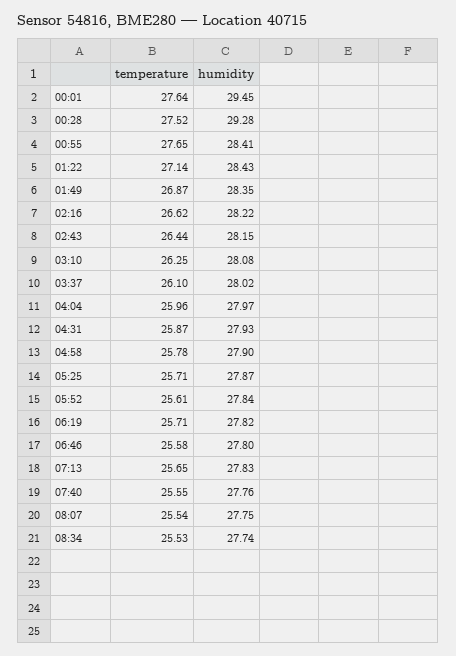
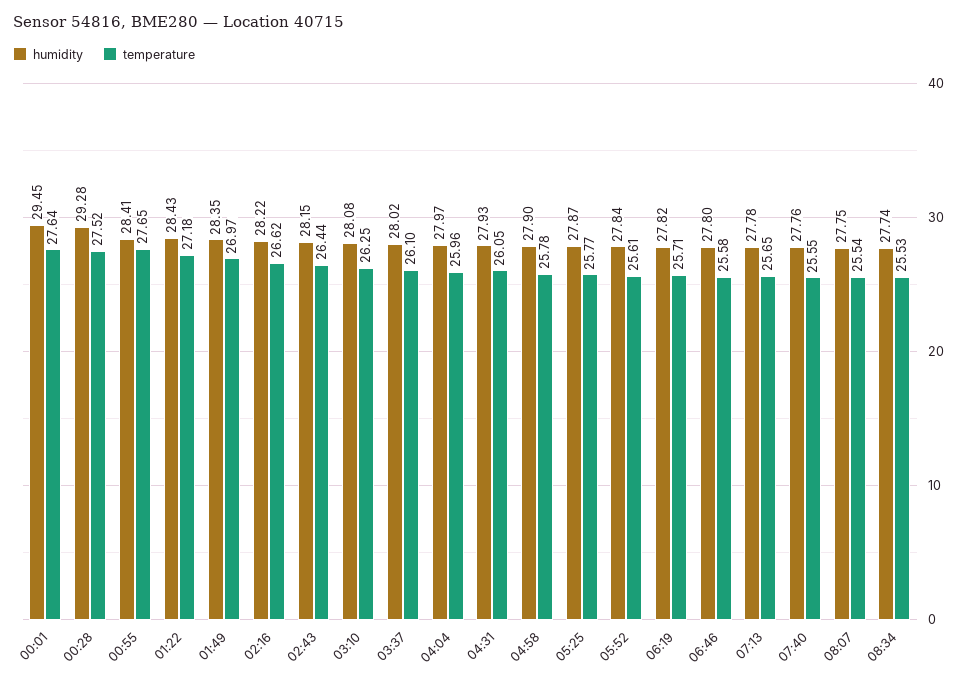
  {
    "temperature": {
      "00:01": 27.64,
      "00:28": 27.52,
      "00:55": 27.65,
-     "01:22": 27.14,
+     "01:22": 27.18,
-     "01:49": 26.87,
+     "01:49": 26.97,
      "02:16": 26.62,
      "02:43": 26.44,
      "03:10": 26.25,
      "03:37": 26.1,
      "04:04": 25.96,
-     "04:31": 25.87,
+     "04:31": 26.05,
      "04:58": 25.78,
-     "05:25": 25.71,
+     "05:25": 25.77,
      "05:52": 25.61,
      "06:19": 25.71,
      "06:46": 25.58,
      "07:13": 25.65,
      "07:40": 25.55,
      "08:07": 25.54,
      "08:34": 25.53
    },
    "humidity": {
      "00:01": 29.45,
      "00:28": 29.28,
      "00:55": 28.41,
      "01:22": 28.43,
      "01:49": 28.35,
      "02:16": 28.22,
      "02:43": 28.15,
      "03:10": 28.08,
      "03:37": 28.02,
      "04:04": 27.97,
      "04:31": 27.93,
      "04:58": 27.9,
      "05:25": 27.87,
      "05:52": 27.84,
      "06:19": 27.82,
      "06:46": 27.8,
-     "07:13": 27.83,
+     "07:13": 27.78,
      "07:40": 27.76,
      "08:07": 27.75,
      "08:34": 27.74
    }
  }

